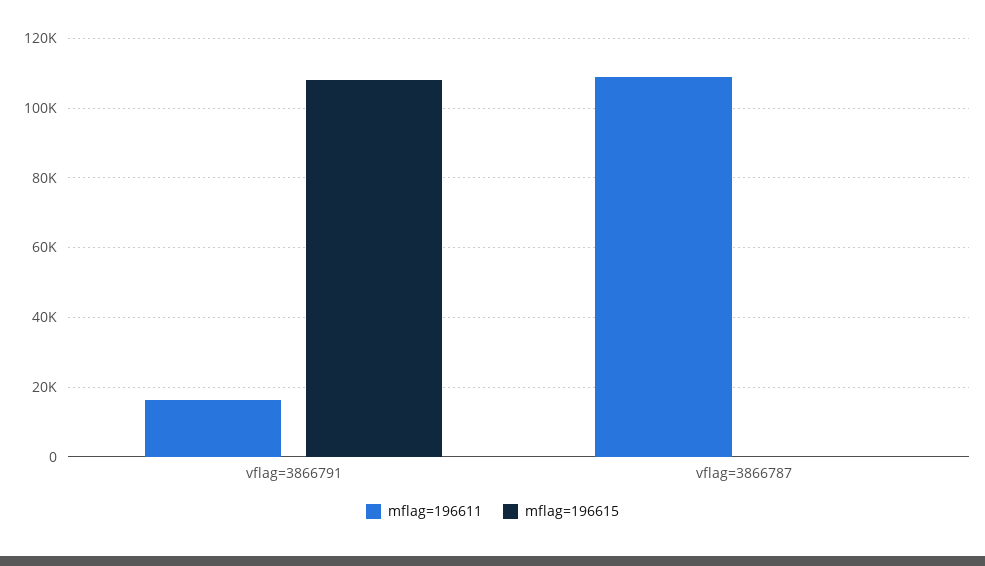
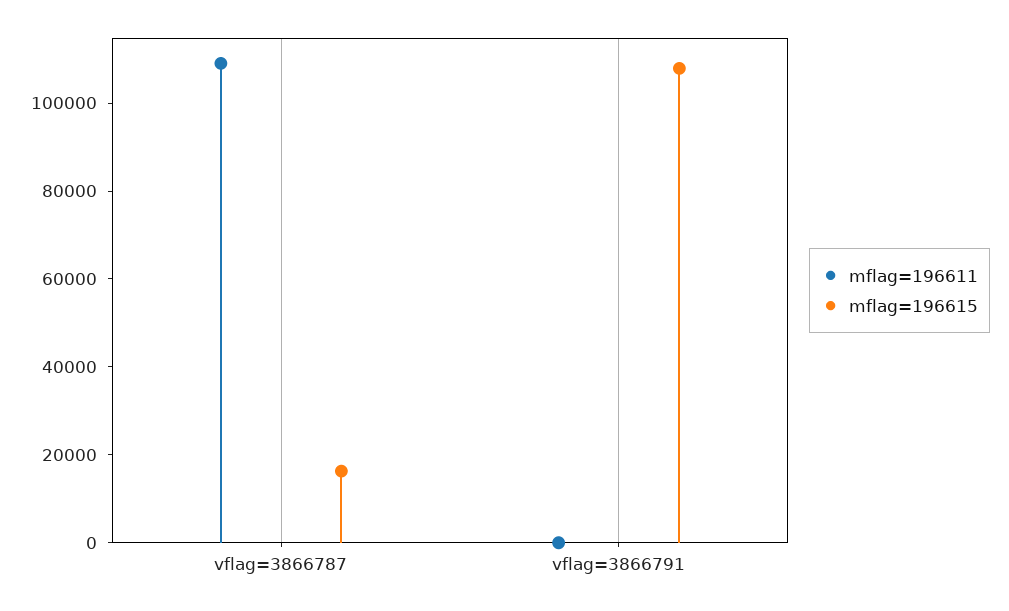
  {
    "mflag=196611": {
-     "vflag=3866791": 16000,
+     "vflag=3866791": 0,
      "vflag=3866787": 110000
    },
    "mflag=196615": {
      "vflag=3866791": 108000,
-     "vflag=3866787": 0
+     "vflag=3866787": 15000
    }
  }

